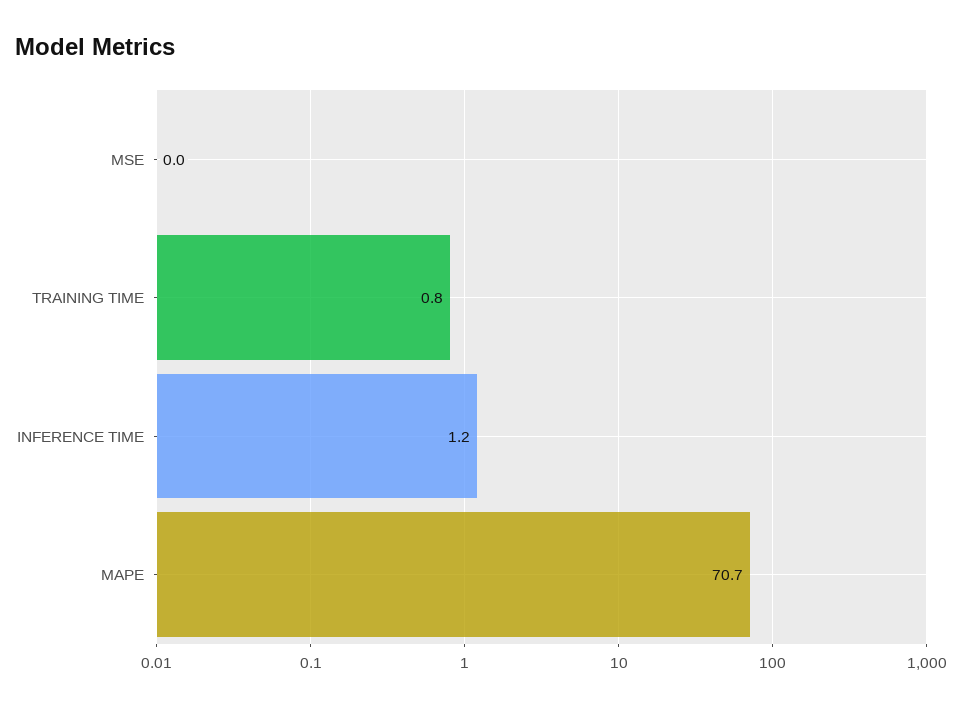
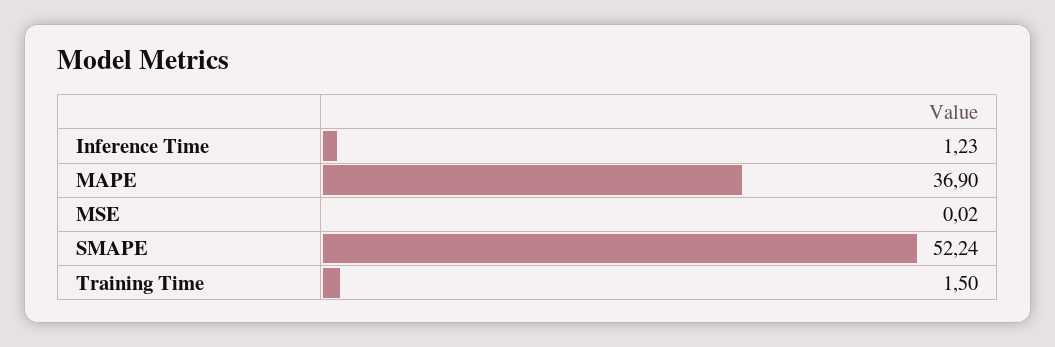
  {
    "MSE": 0.02,
-   "TRAINING TIME": 0.8,
+   "TRAINING TIME": 1.5,
    "INFERENCE TIME": 1.23,
-   "MAPE": 70.7
+   "MAPE": 36.9,
+   "SMAPE": 52.24
  }

